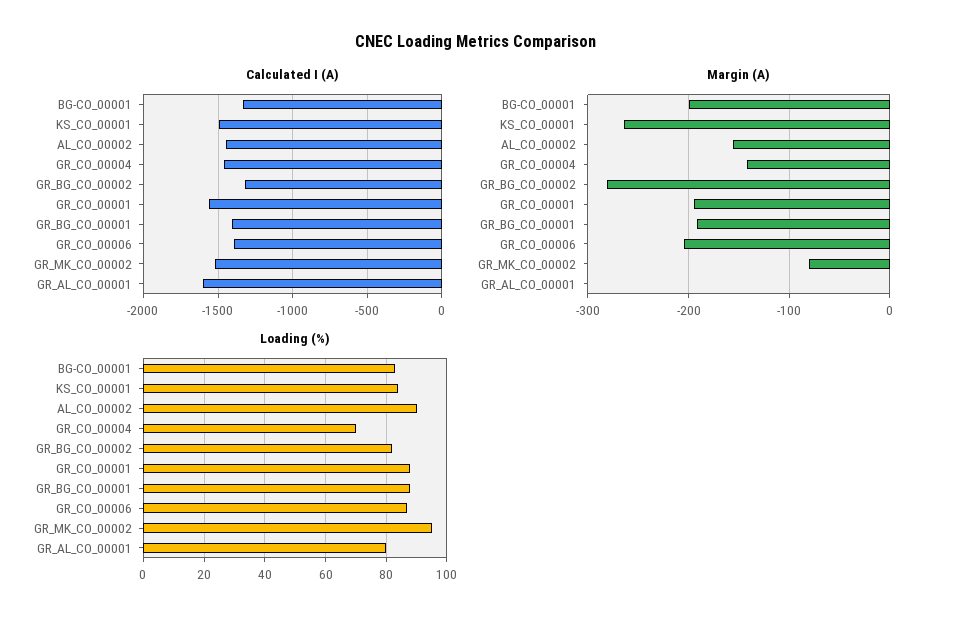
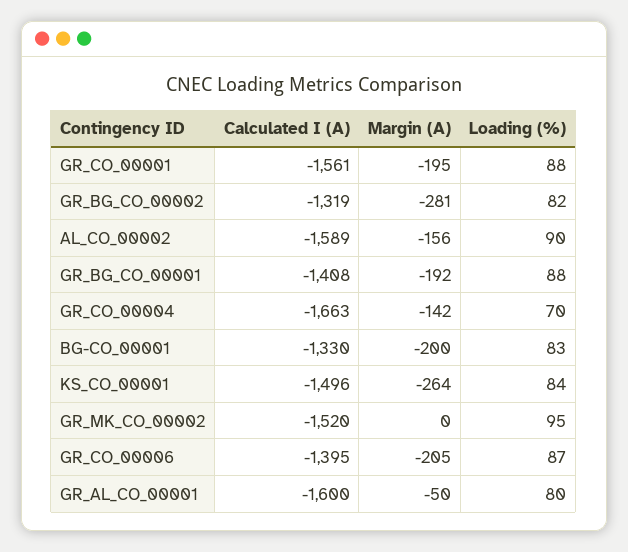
  {
    "Calculated I (A)": {
      "BG-CO_00001": -1330,
      "KS_CO_00001": -1496,
-     "AL_CO_00002": -1450,
+     "AL_CO_00002": -1589,
-     "GR_CO_00004": -1450,
+     "GR_CO_00004": -1663,
      "GR_BG_CO_00002": -1319,
      "GR_CO_00001": -1561,
      "GR_BG_CO_00001": -1408,
      "GR_CO_00006": -1395,
      "GR_MK_CO_00002": -1520,
      "GR_AL_CO_00001": -1600
    },
    "Margin (A)": {
      "BG-CO_00001": -200,
      "KS_CO_00001": -264,
      "AL_CO_00002": -156,
      "GR_CO_00004": -142,
      "GR_BG_CO_00002": -281,
      "GR_CO_00001": -195,
      "GR_BG_CO_00001": -192,
      "GR_CO_00006": -205,
-     "GR_MK_CO_00002": -80,
+     "GR_MK_CO_00002": 0,
-     "GR_AL_CO_00001": 0
+     "GR_AL_CO_00001": -50
    },
    "Loading (%)": {
      "BG-CO_00001": 83,
      "KS_CO_00001": 84,
      "AL_CO_00002": 90,
      "GR_CO_00004": 70,
      "GR_BG_CO_00002": 82,
      "GR_CO_00001": 88,
      "GR_BG_CO_00001": 88,
      "GR_CO_00006": 87,
      "GR_MK_CO_00002": 95,
      "GR_AL_CO_00001": 80
    }
  }

